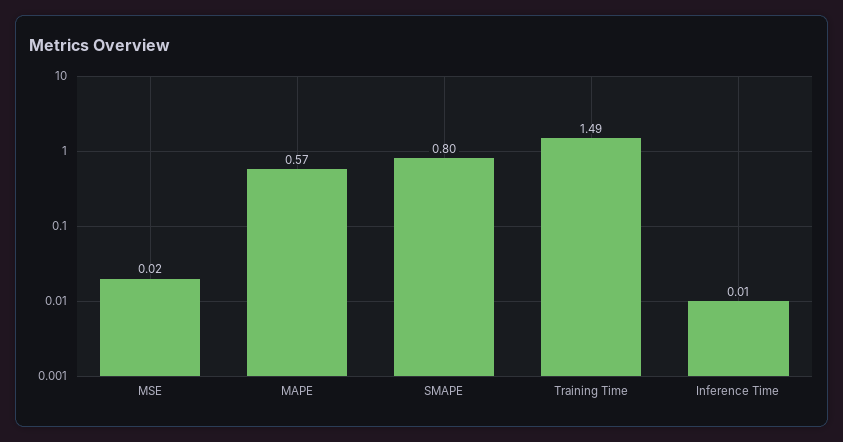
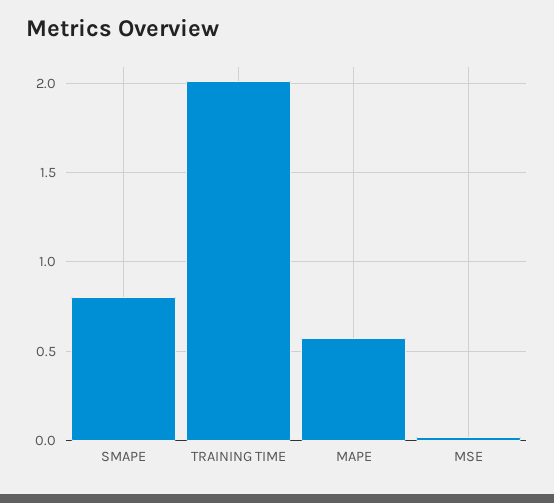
  {
    "MSE": 0.02,
    "MAPE": 0.57,
    "SMAPE": 0.8,
-   "Training Time": 1.49,
+   "Training Time": 2
-   "Inference Time": 0.01
  }

